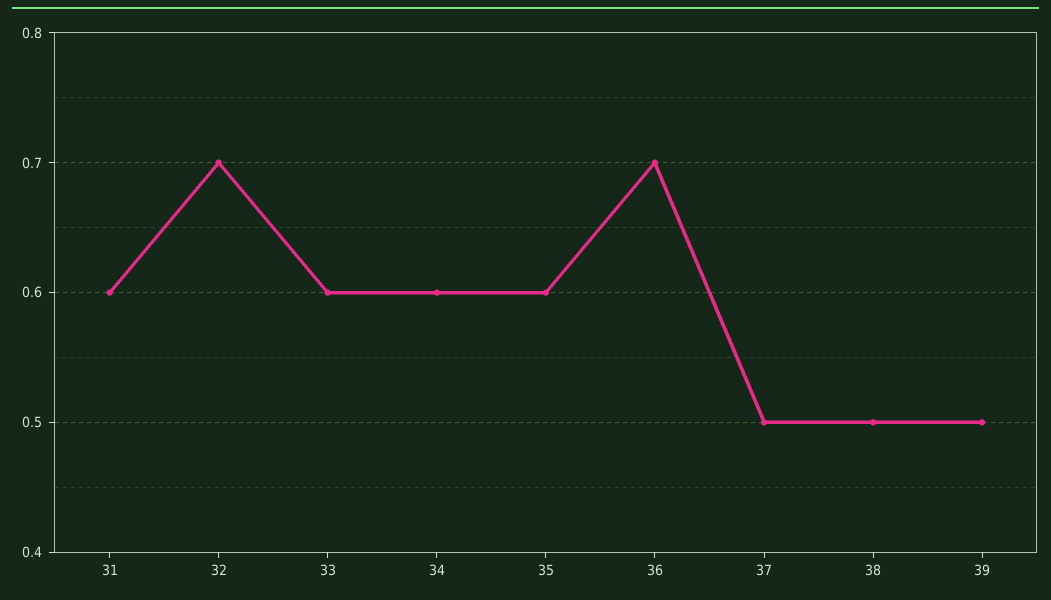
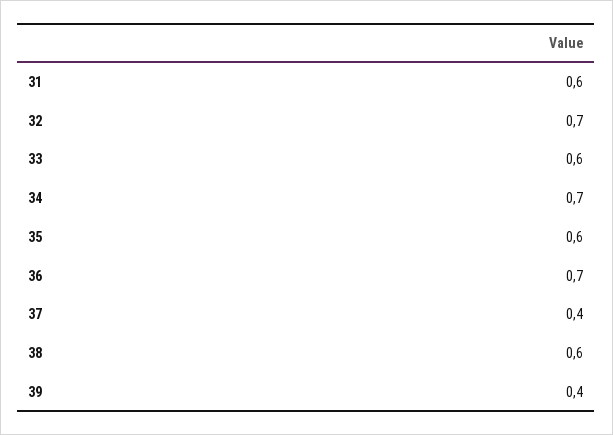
  {
    "31": 0.6,
    "32": 0.7,
    "33": 0.6,
-   "34": 0.6,
+   "34": 0.7,
    "35": 0.6,
    "36": 0.7,
-   "37": 0.5,
+   "37": 0.4,
-   "38": 0.5,
+   "38": 0.6,
-   "39": 0.5
+   "39": 0.4
  }

